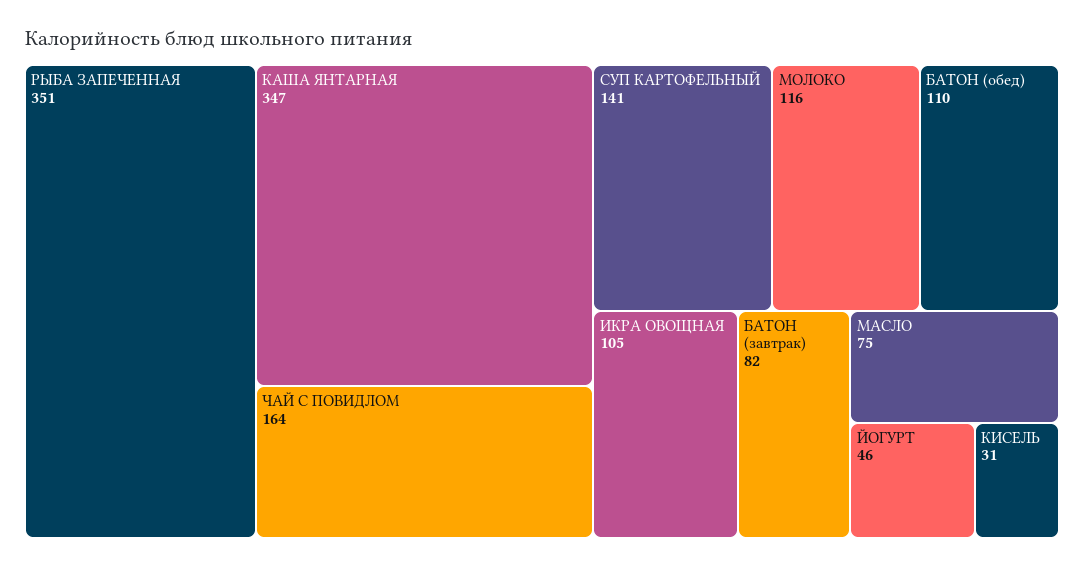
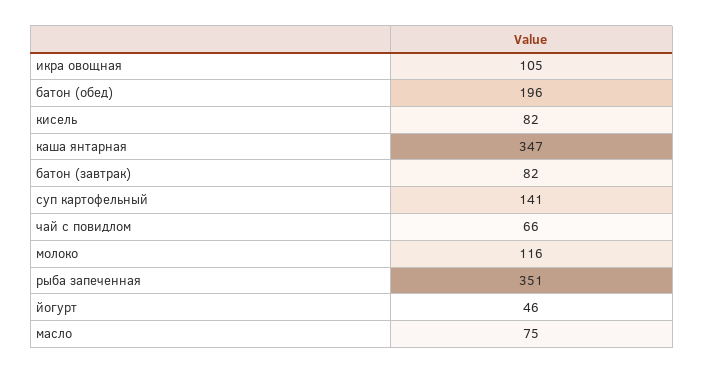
  {
    "РЫБА ЗАПЕЧЕННАЯ": 351,
    "КАША ЯНТАРНАЯ": 347,
-   "ЧАЙ С ПОВИДЛОМ": 164,
+   "ЧАЙ С ПОВИДЛОМ": 66,
    "СУП КАРТОФЕЛЬНЫЙ": 141,
    "МОЛОКО": 116,
-   "БАТОН (обед)": 110,
+   "БАТОН (обед)": 196,
    "ИКРА ОВОЩНАЯ": 105,
    "БАТОН (завтрак)": 82,
    "МАСЛО": 75,
    "ЙОГУРТ": 46,
-   "КИСЕЛЬ": 31
+   "КИСЕЛЬ": 82
  }

